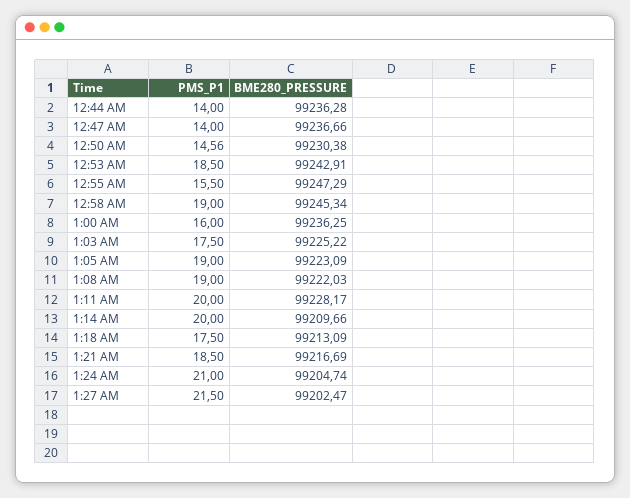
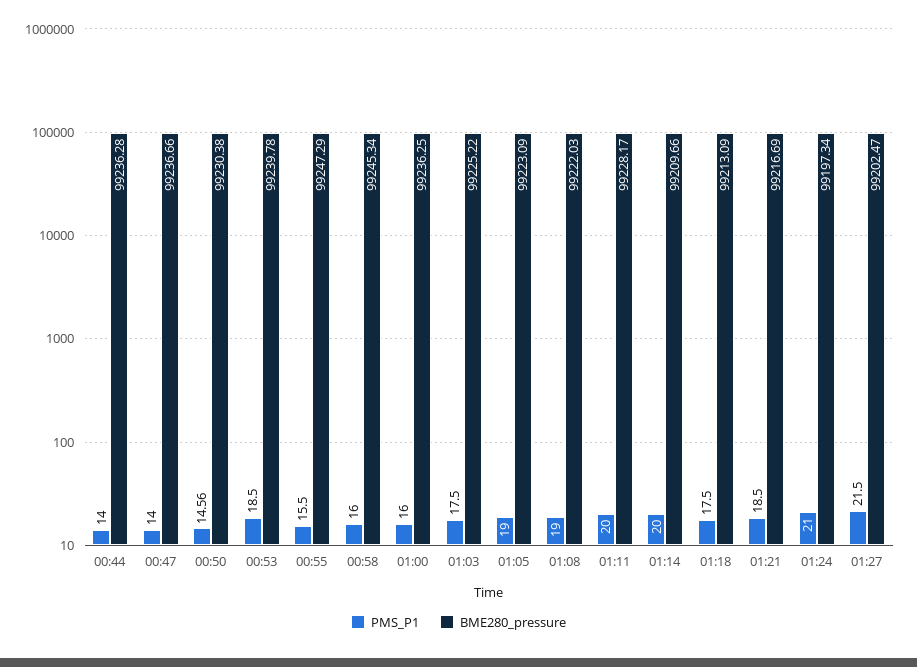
  {
    "PMS_P1": {
      "12:44 AM": 14,
      "12:47 AM": 14,
      "12:50 AM": 14.56,
      "12:53 AM": 18.5,
      "12:55 AM": 15.5,
-     "12:58 AM": 19,
+     "12:58 AM": 16,
      "1:00 AM": 16,
      "1:03 AM": 17.5,
      "1:05 AM": 19,
      "1:08 AM": 19,
      "1:11 AM": 20,
      "1:14 AM": 20,
      "1:18 AM": 17.5,
      "1:21 AM": 18.5,
      "1:24 AM": 21,
      "1:27 AM": 21.5
    },
    "BME280_PRESSURE": {
      "12:44 AM": 99236.28,
      "12:47 AM": 99236.66,
      "12:50 AM": 99230.38,
-     "12:53 AM": 99242.91,
+     "12:53 AM": 99239.78,
      "12:55 AM": 99247.29,
      "12:58 AM": 99245.34,
      "1:00 AM": 99236.25,
      "1:03 AM": 99225.22,
      "1:05 AM": 99223.09,
      "1:08 AM": 99222.03,
      "1:11 AM": 99228.17,
      "1:14 AM": 99209.66,
      "1:18 AM": 99213.09,
      "1:21 AM": 99216.69,
-     "1:24 AM": 99204.74,
+     "1:24 AM": 99197.34,
      "1:27 AM": 99202.47
    }
  }

